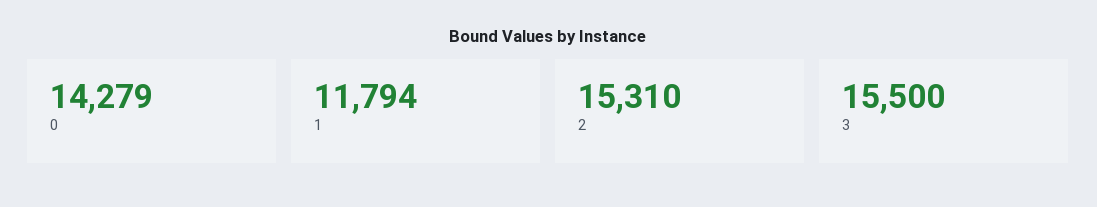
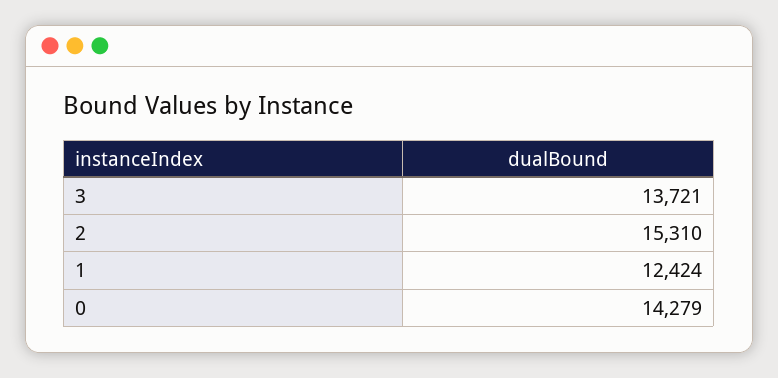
  {
    "0": 14279,
-   "1": 11794,
+   "1": 12424,
    "2": 15310,
-   "3": 15500
+   "3": 13721
  }

